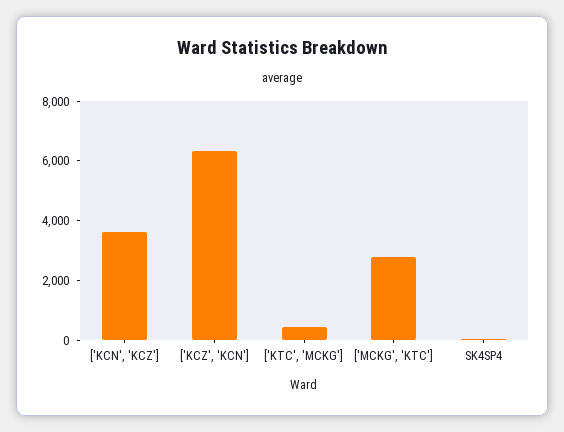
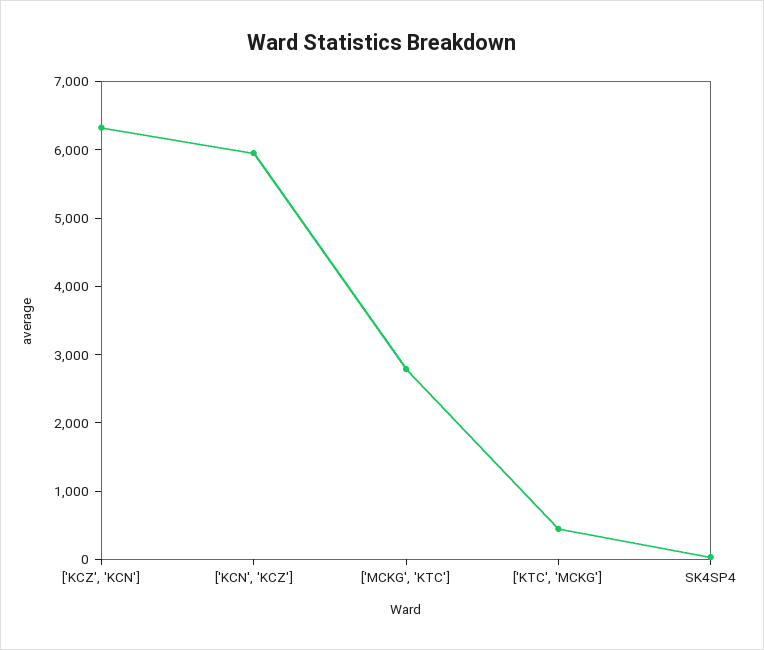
  {
-   "['KCN', 'KCZ']": 3500,
+   "['KCN', 'KCZ']": 6000,
    "['KCZ', 'KCN']": 6400,
    "['KTC', 'MCKG']": 400,
    "['MCKG', 'KTC']": 2800,
    "SK4SP4": 0
  }

